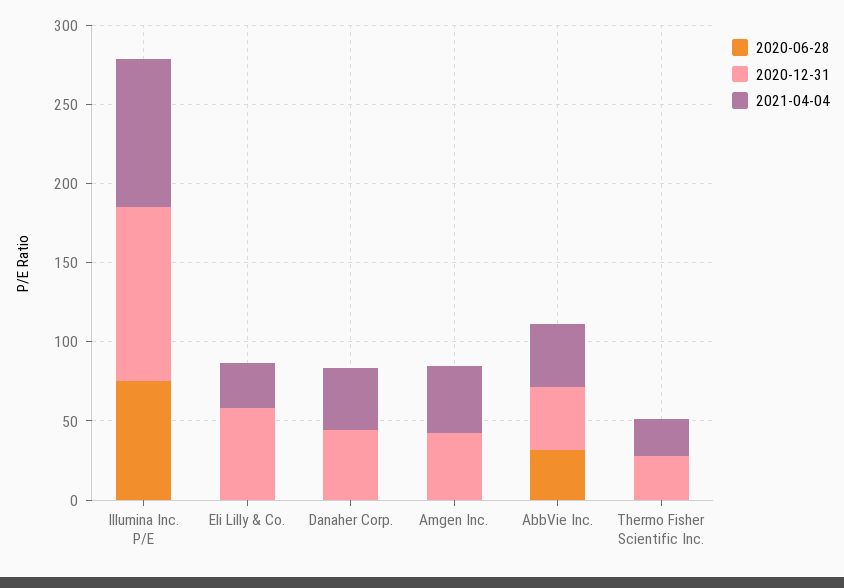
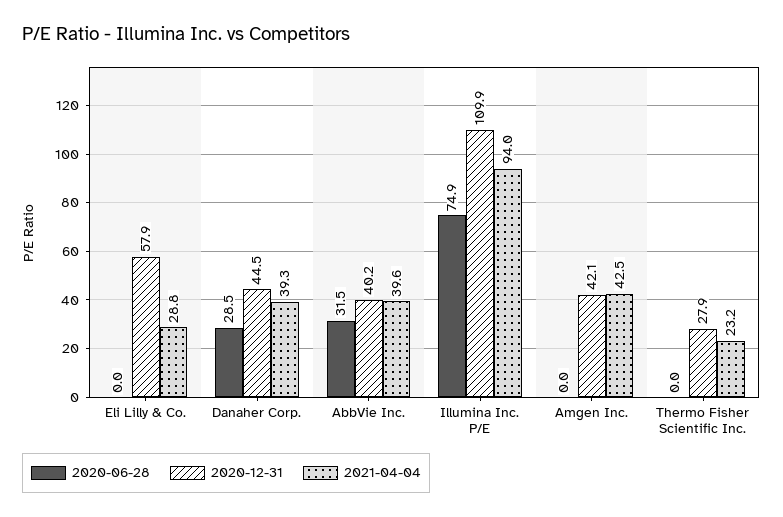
  {
    "2020-06-28": {
      "Illumina Inc. P/E": 74.9,
      "Eli Lilly & Co.": 0,
-     "Danaher Corp.": 0,
+     "Danaher Corp.": 28.5,
      "Amgen Inc.": 0,
      "AbbVie Inc.": 31.5,
      "Thermo Fisher Scientific Inc.": 0
    },
    "2020-12-31": {
      "Illumina Inc. P/E": 109.9,
      "Eli Lilly & Co.": 57.9,
      "Danaher Corp.": 44.5,
      "Amgen Inc.": 42.1,
      "AbbVie Inc.": 40.2,
      "Thermo Fisher Scientific Inc.": 27.9
    },
    "2021-04-04": {
      "Illumina Inc. P/E": 94,
      "Eli Lilly & Co.": 28.8,
      "Danaher Corp.": 39.3,
      "Amgen Inc.": 42.5,
      "AbbVie Inc.": 39.6,
      "Thermo Fisher Scientific Inc.": 23.2
    }
  }

